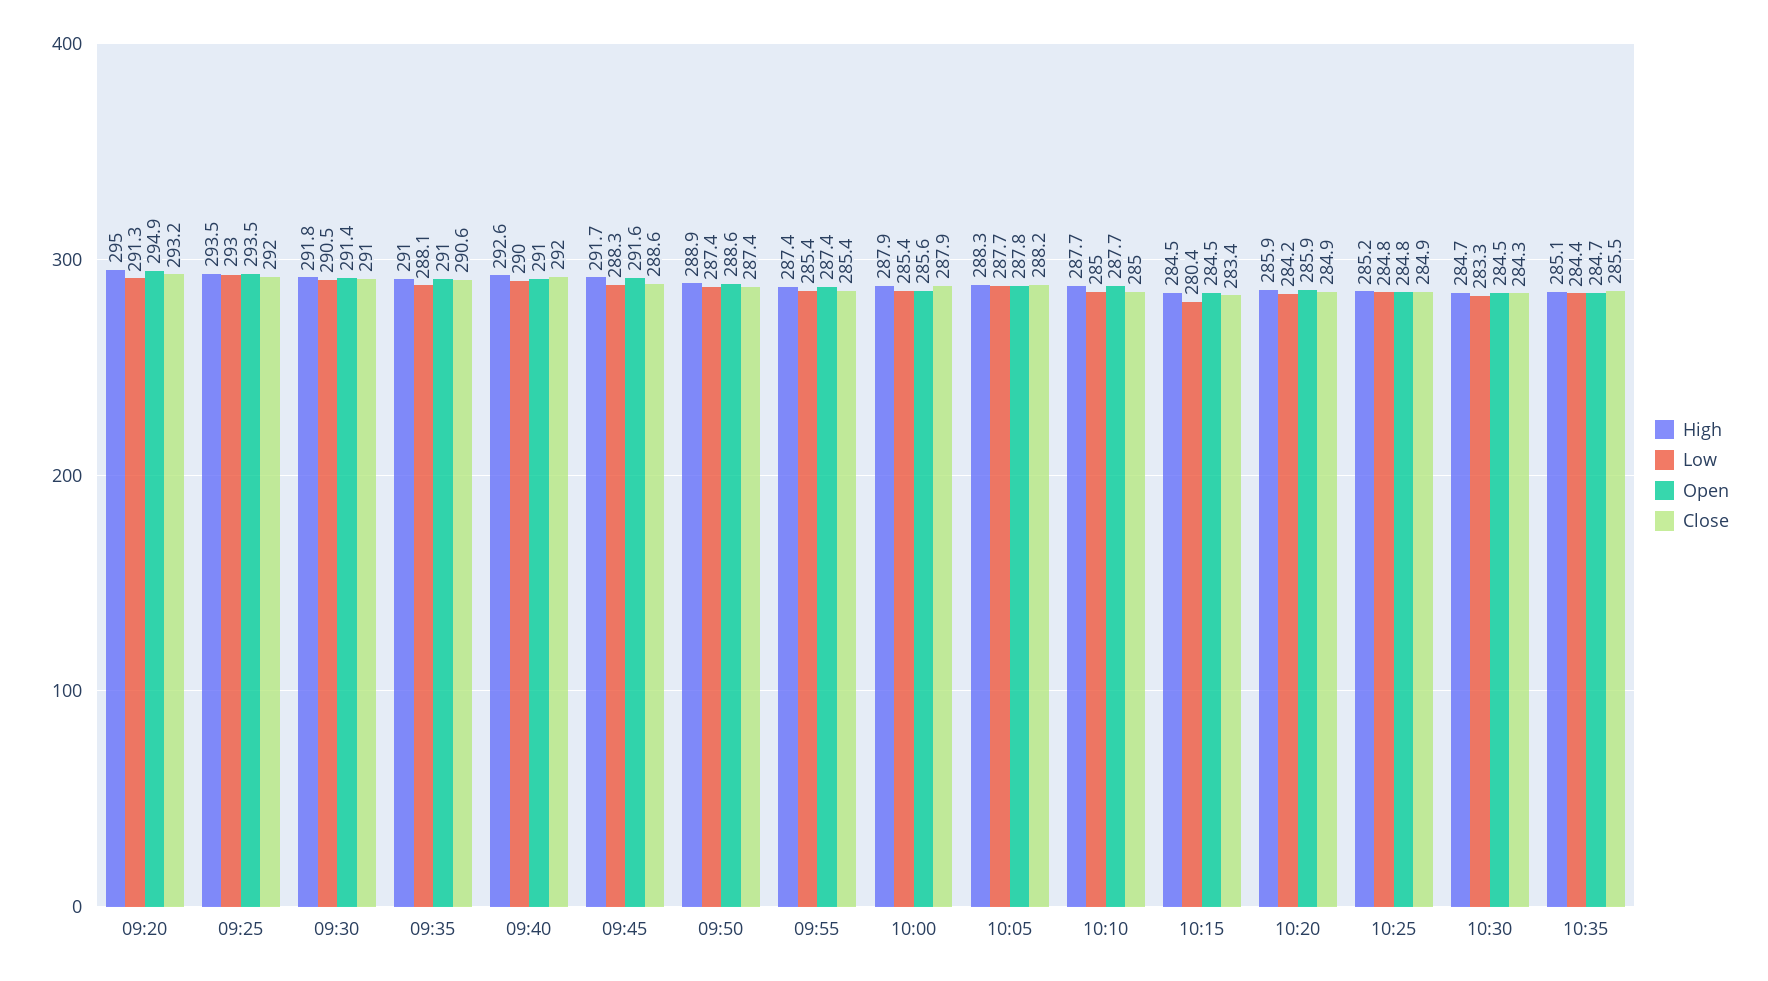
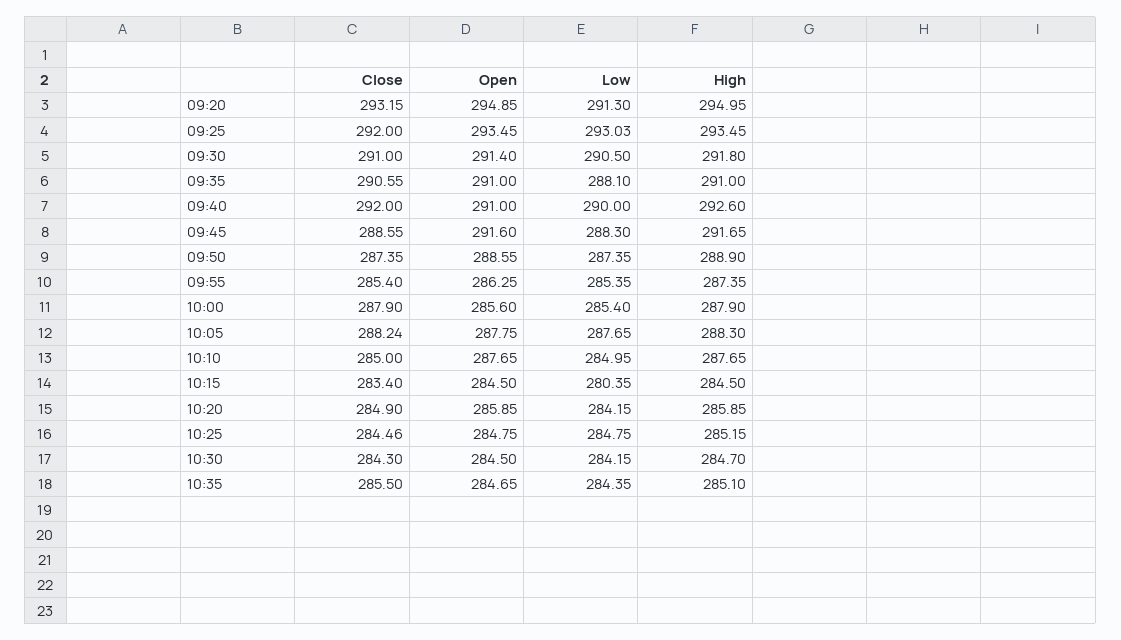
  {
    "High": {
      "09:20": 294.95,
      "09:25": 293.45,
      "09:30": 291.8,
      "09:35": 291,
      "09:40": 292.6,
      "09:45": 291.65,
      "09:50": 288.9,
      "09:55": 287.35,
      "10:00": 287.9,
      "10:05": 288.3,
      "10:10": 287.65,
      "10:15": 284.5,
      "10:20": 285.85,
      "10:25": 285.15,
      "10:30": 284.7,
      "10:35": 285.1
    },
    "Low": {
      "09:20": 291.3,
      "09:25": 293.03,
      "09:30": 290.5,
      "09:35": 288.1,
      "09:40": 290,
      "09:45": 288.3,
      "09:50": 287.35,
      "09:55": 285.35,
      "10:00": 285.4,
      "10:05": 287.65,
      "10:10": 284.95,
      "10:15": 280.35,
      "10:20": 284.15,
      "10:25": 284.75,
-     "10:30": 283.3,
+     "10:30": 284.15,
      "10:35": 284.35
    },
    "Open": {
      "09:20": 294.85,
      "09:25": 293.45,
      "09:30": 291.4,
      "09:35": 291,
      "09:40": 291,
      "09:45": 291.6,
      "09:50": 288.55,
-     "09:55": 287.4,
+     "09:55": 286.25,
      "10:00": 285.6,
      "10:05": 287.75,
      "10:10": 287.65,
      "10:15": 284.5,
      "10:20": 285.85,
      "10:25": 284.75,
      "10:30": 284.5,
      "10:35": 284.65
    },
    "Close": {
      "09:20": 293.15,
      "09:25": 292,
      "09:30": 291,
      "09:35": 290.55,
      "09:40": 292,
      "09:45": 288.55,
      "09:50": 287.35,
      "09:55": 285.4,
      "10:00": 287.9,
      "10:05": 288.24,
      "10:10": 285,
      "10:15": 283.4,
      "10:20": 284.9,
-     "10:25": 284.9,
+     "10:25": 284.46,
      "10:30": 284.3,
      "10:35": 285.5
    }
  }

